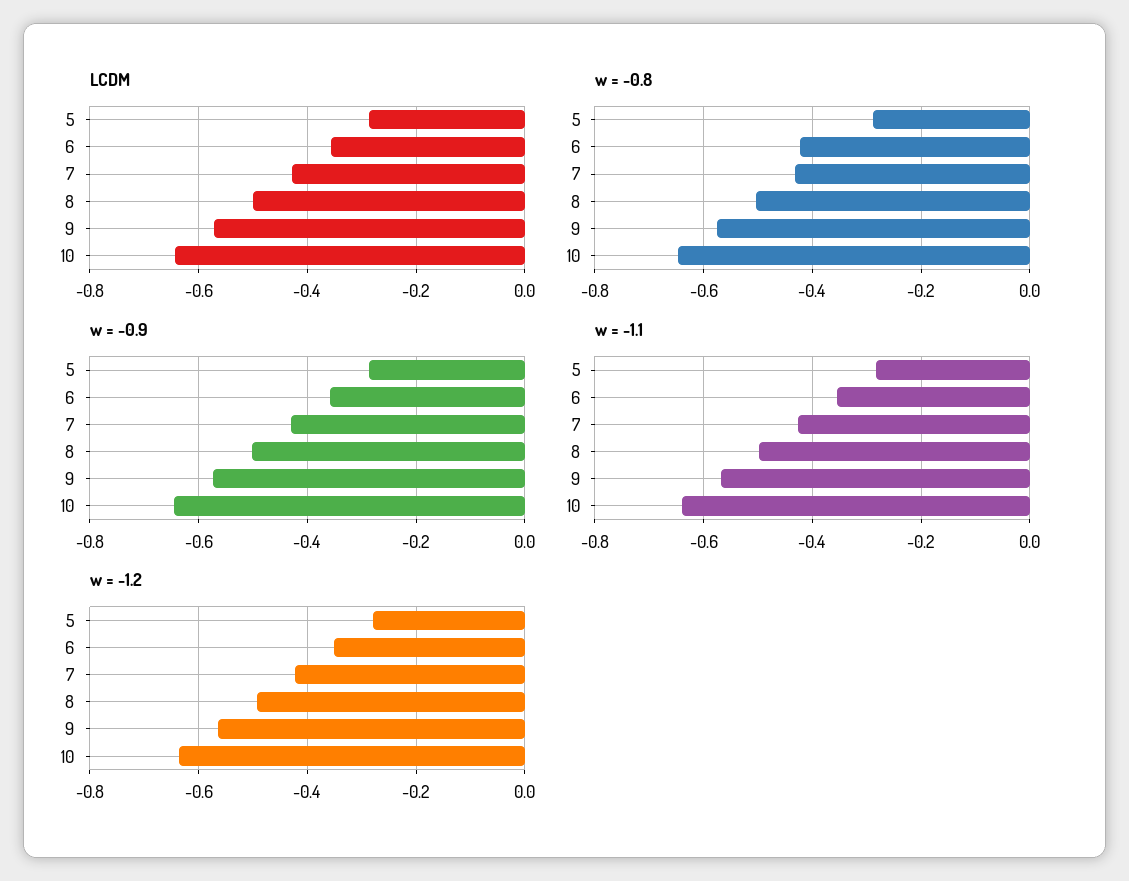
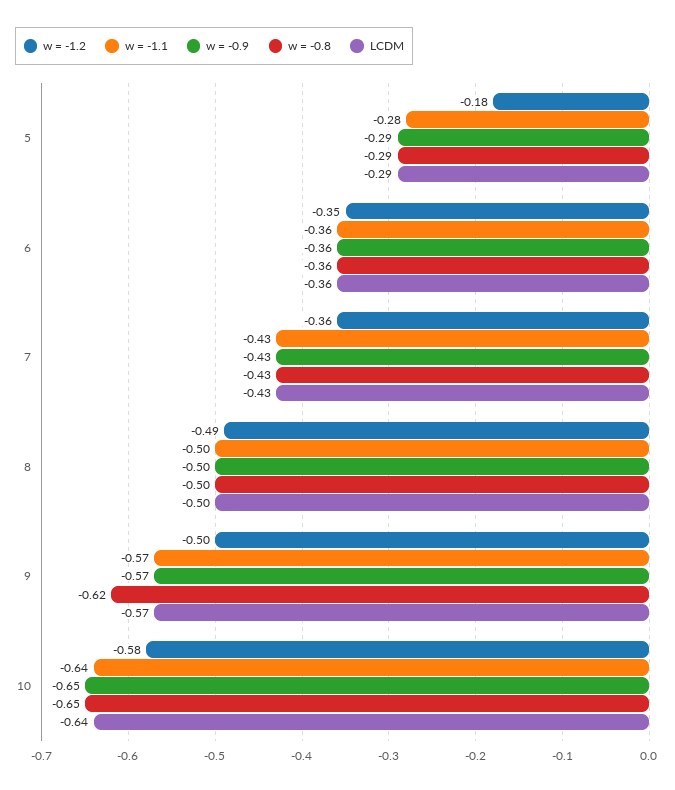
  {
    "LCDM": {
      "5": -0.29,
      "6": -0.36,
      "7": -0.43,
      "8": -0.5,
      "9": -0.57,
      "10": -0.64
    },
    "w = -0.8": {
      "5": -0.29,
-     "6": -0.42,
+     "6": -0.36,
      "7": -0.43,
      "8": -0.5,
-     "9": -0.58,
+     "9": -0.62,
      "10": -0.65
    },
    "w = -0.9": {
      "5": -0.29,
      "6": -0.36,
      "7": -0.43,
      "8": -0.5,
      "9": -0.57,
      "10": -0.65
    },
    "w = -1.1": {
      "5": -0.28,
      "6": -0.36,
      "7": -0.43,
      "8": -0.5,
      "9": -0.57,
      "10": -0.64
    },
    "w = -1.2": {
-     "5": -0.28,
+     "5": -0.18,
      "6": -0.35,
-     "7": -0.42,
+     "7": -0.36,
      "8": -0.49,
-     "9": -0.56,
+     "9": -0.5,
-     "10": -0.64
+     "10": -0.58
    }
  }

